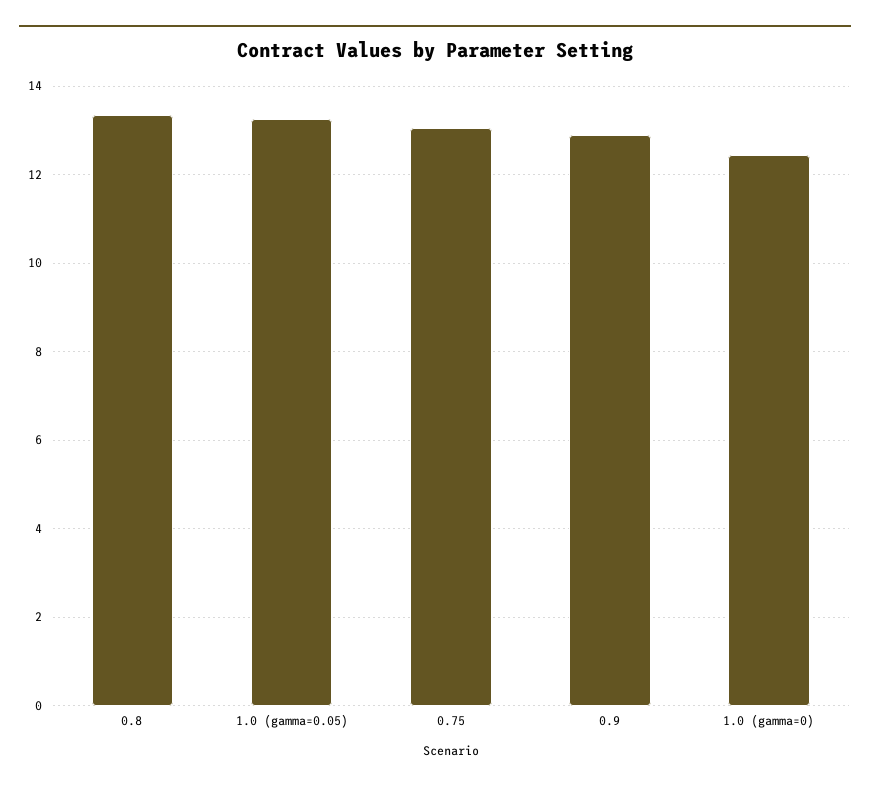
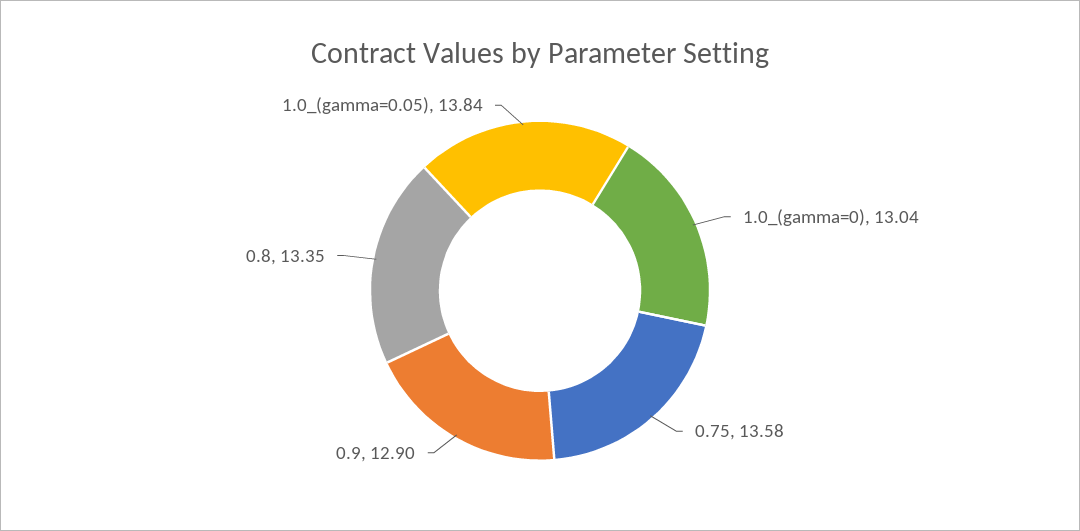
  {
    "0.8": 13.35,
-   "1.0 (gamma=0.05)": 13.2,
+   "1.0 (gamma=0.05)": 13.84,
-   "0.75": 13,
+   "0.75": 13.58,
    "0.9": 12.9,
-   "1.0 (gamma=0)": 12.4
+   "1.0 (gamma=0)": 13.04
  }

